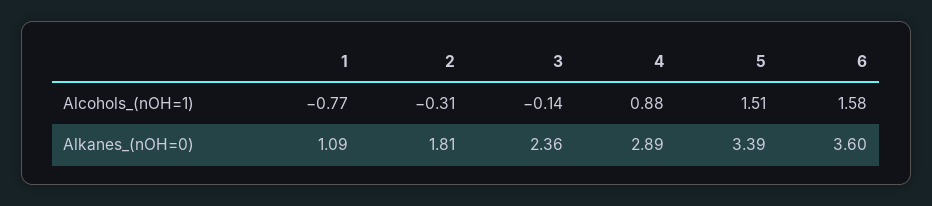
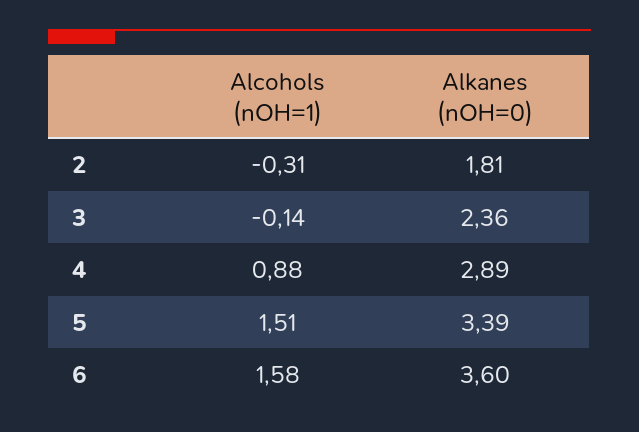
  {
-   "1": {
-     "Alcohols_(nOH=1)": -0.77,
-     "Alkanes_(nOH=0)": 1.09
-   },
    "2": {
      "Alcohols_(nOH=1)": -0.31,
      "Alkanes_(nOH=0)": 1.81
    },
    "3": {
      "Alcohols_(nOH=1)": -0.14,
      "Alkanes_(nOH=0)": 2.36
    },
    "4": {
      "Alcohols_(nOH=1)": 0.88,
      "Alkanes_(nOH=0)": 2.89
    },
    "5": {
      "Alcohols_(nOH=1)": 1.51,
      "Alkanes_(nOH=0)": 3.39
    },
    "6": {
      "Alcohols_(nOH=1)": 1.58,
      "Alkanes_(nOH=0)": 3.6
    }
  }

